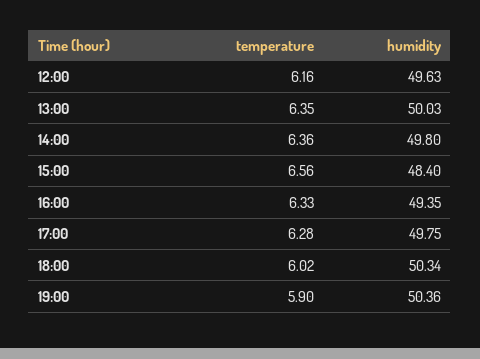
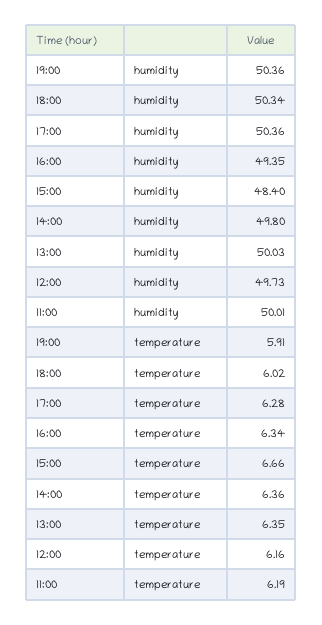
  {
    "temperature": {
      "12:00": 6.16,
      "13:00": 6.35,
      "14:00": 6.36,
-     "15:00": 6.56,
+     "15:00": 6.66,
-     "16:00": 6.33,
+     "16:00": 6.34,
      "17:00": 6.28,
      "18:00": 6.02,
-     "19:00": 5.9
+     "19:00": 5.91,
+     "11:00": 6.19
    },
    "humidity": {
-     "12:00": 49.63,
+     "12:00": 49.73,
      "13:00": 50.03,
      "14:00": 49.8,
      "15:00": 48.4,
      "16:00": 49.35,
-     "17:00": 49.75,
+     "17:00": 50.36,
      "18:00": 50.34,
-     "19:00": 50.36
+     "19:00": 50.36,
+     "11:00": 50.01
    }
  }

